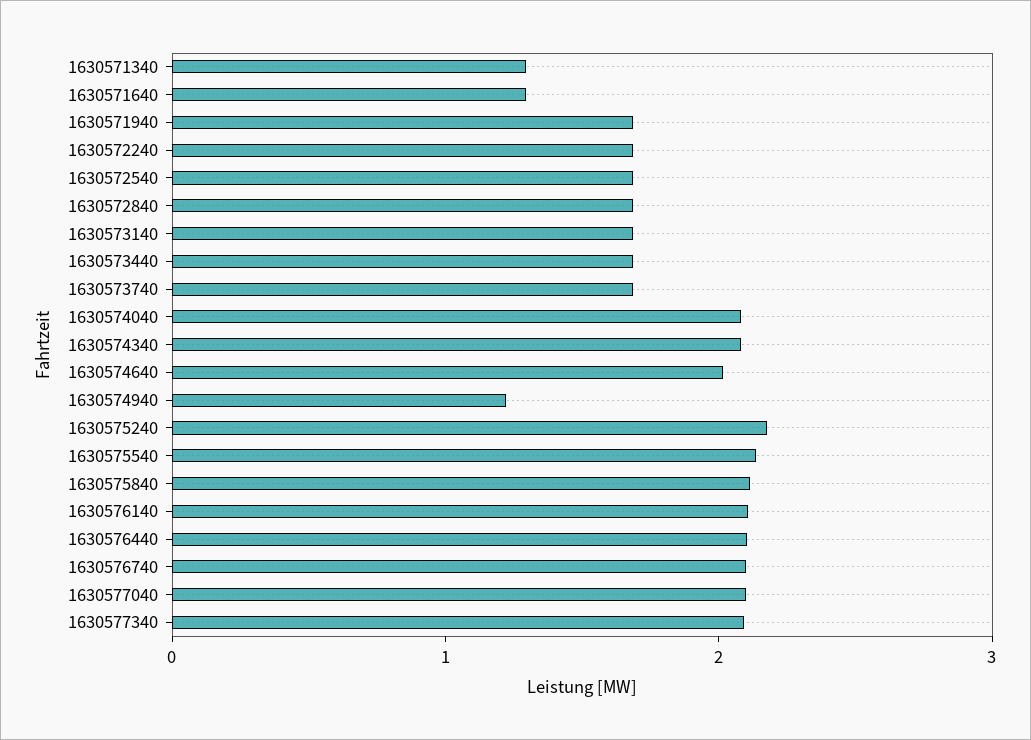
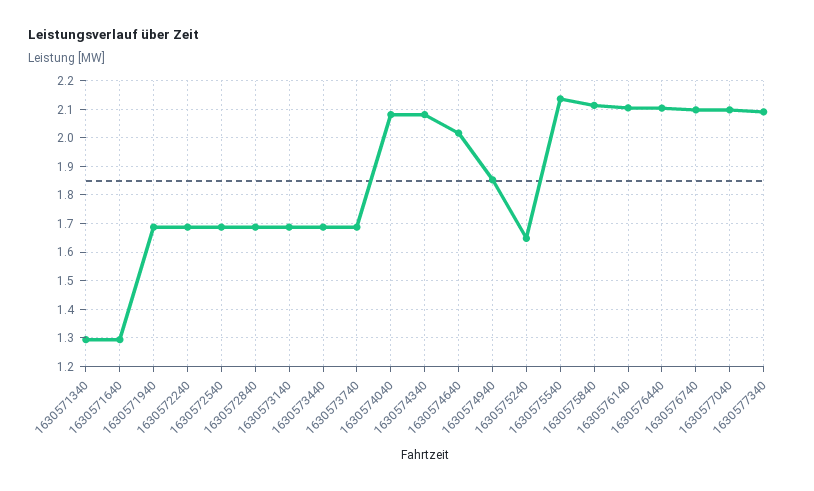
  {
    "1630571340": 1.3,
    "1630571640": 1.3,
    "1630571940": 1.675,
    "1630572240": 1.675,
    "1630572540": 1.675,
    "1630572840": 1.675,
    "1630573140": 1.675,
    "1630573440": 1.675,
    "1630573740": 1.675,
    "1630574040": 2.075,
    "1630574340": 2.075,
    "1630574640": 2.025,
-   "1630574940": 1.2,
+   "1630574940": 1.85,
-   "1630575240": 2.2,
+   "1630575240": 1.65,
    "1630575540": 2.125,
    "1630575840": 2.125,
    "1630576140": 2.1,
    "1630576440": 2.1,
    "1630576740": 2.1,
    "1630577040": 2.1,
    "1630577340": 2.1
  }

